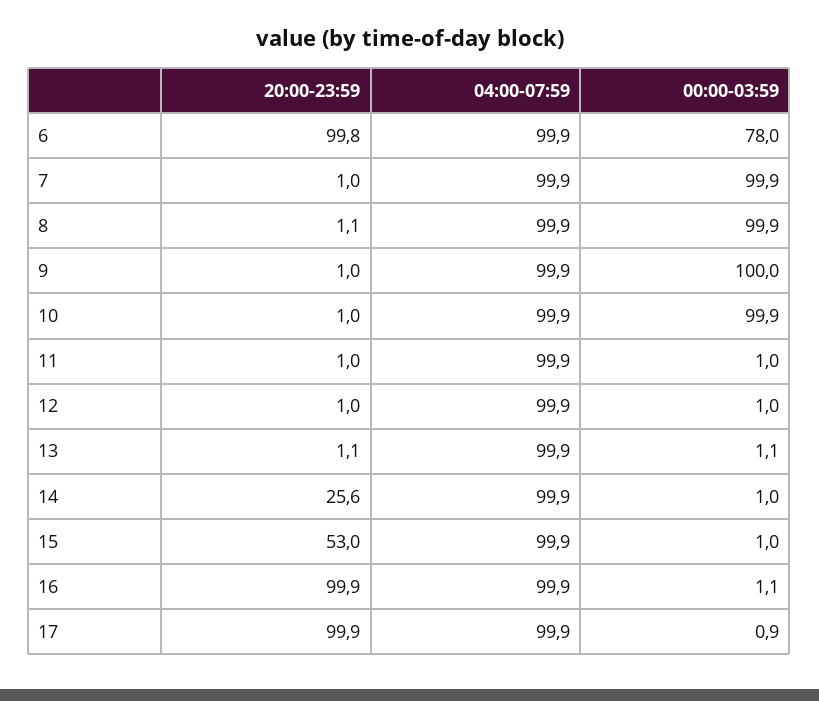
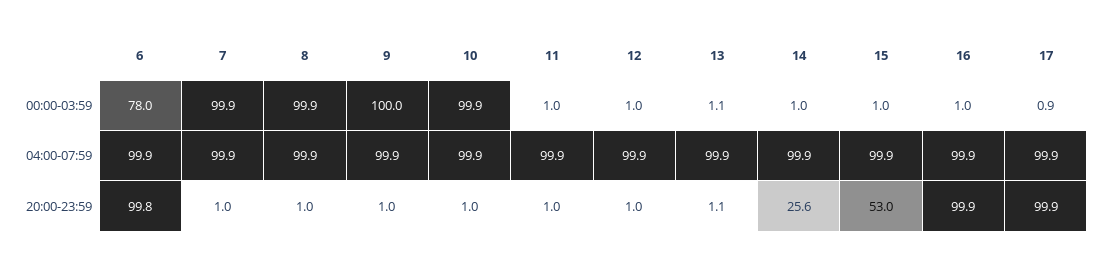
  {
    "20:00-23:59": {
      "6": 99.8,
      "7": 1,
-     "8": 1.1,
+     "8": 1,
      "9": 1,
      "10": 1,
      "11": 1,
      "12": 1,
      "13": 1.1,
      "14": 25.6,
      "15": 53,
      "16": 99.9,
      "17": 99.9
    },
    "04:00-07:59": {
      "6": 99.9,
      "7": 99.9,
      "8": 99.9,
      "9": 99.9,
      "10": 99.9,
      "11": 99.9,
      "12": 99.9,
      "13": 99.9,
      "14": 99.9,
      "15": 99.9,
      "16": 99.9,
      "17": 99.9
    },
    "00:00-03:59": {
      "6": 78,
      "7": 99.9,
      "8": 99.9,
      "9": 100,
      "10": 99.9,
      "11": 1,
      "12": 1,
      "13": 1.1,
      "14": 1,
      "15": 1,
-     "16": 1.1,
+     "16": 1,
      "17": 0.9
    }
  }

